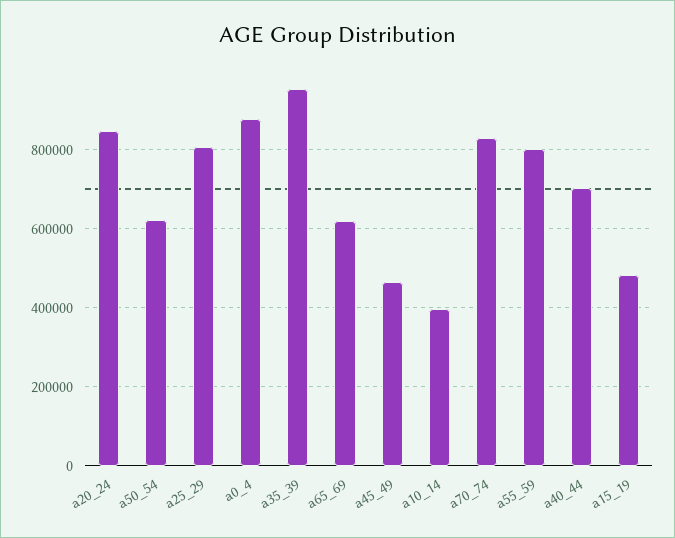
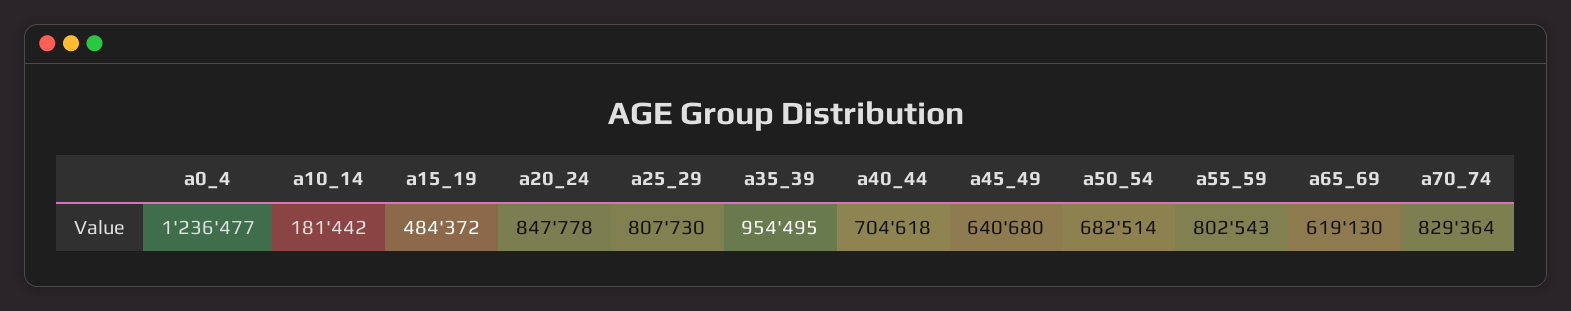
  {
    "a20_24": 847778,
-   "a50_54": 620000,
+   "a50_54": 682514,
    "a25_29": 807730,
-   "a0_4": 880000,
+   "a0_4": 1236477,
    "a35_39": 954495,
    "a65_69": 619130,
-   "a45_49": 460000,
+   "a45_49": 640680,
-   "a10_14": 400000,
+   "a10_14": 181442,
    "a70_74": 829364,
    "a55_59": 802543,
    "a40_44": 704618,
    "a15_19": 484372
  }

